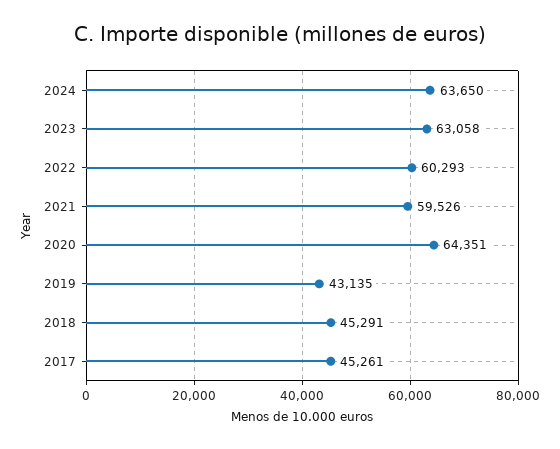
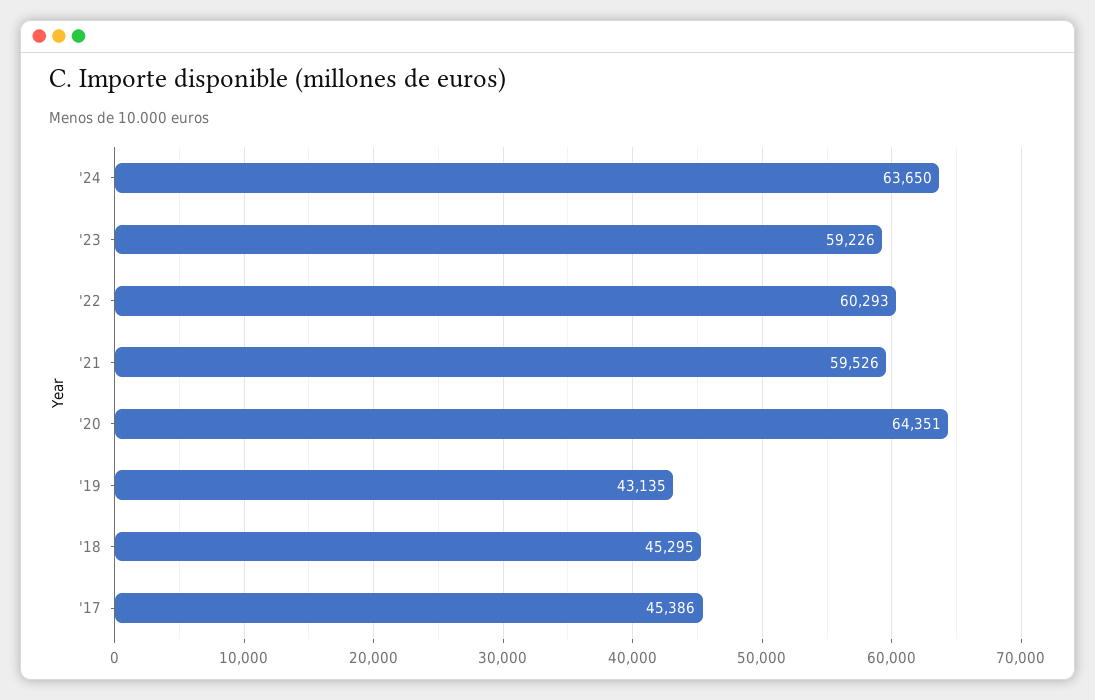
  {
    "2024": 63650,
-   "2023": 63058,
+   "2023": 59226,
    "2022": 60293,
    "2021": 59526,
    "2020": 64351,
    "2019": 43135,
-   "2018": 45291,
+   "2018": 45295,
-   "2017": 45261
+   "2017": 45386
  }

